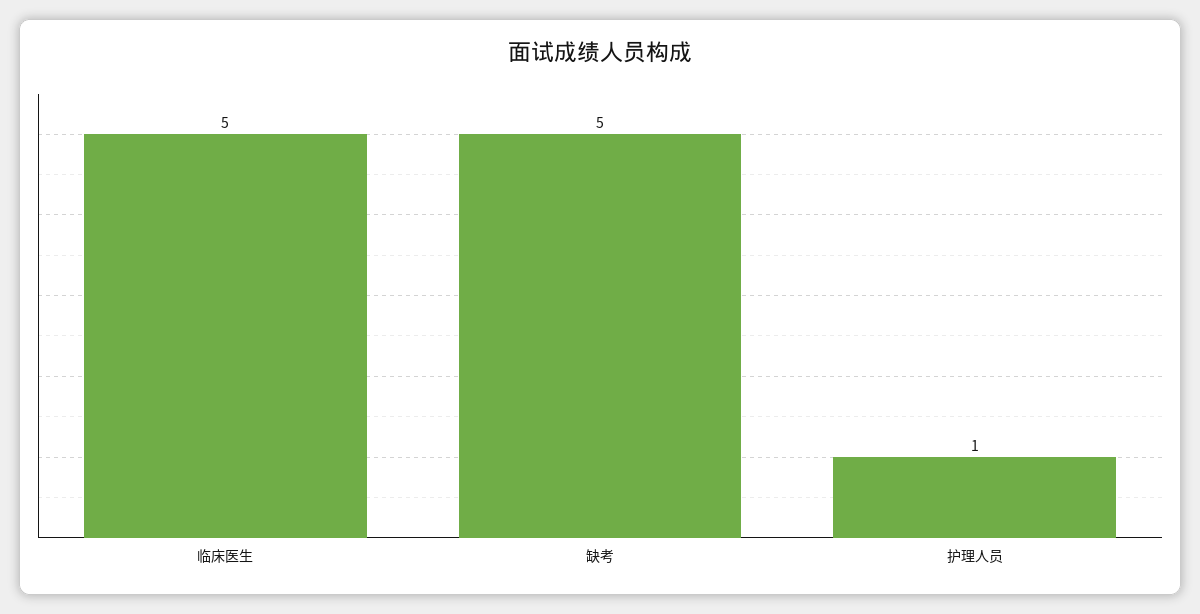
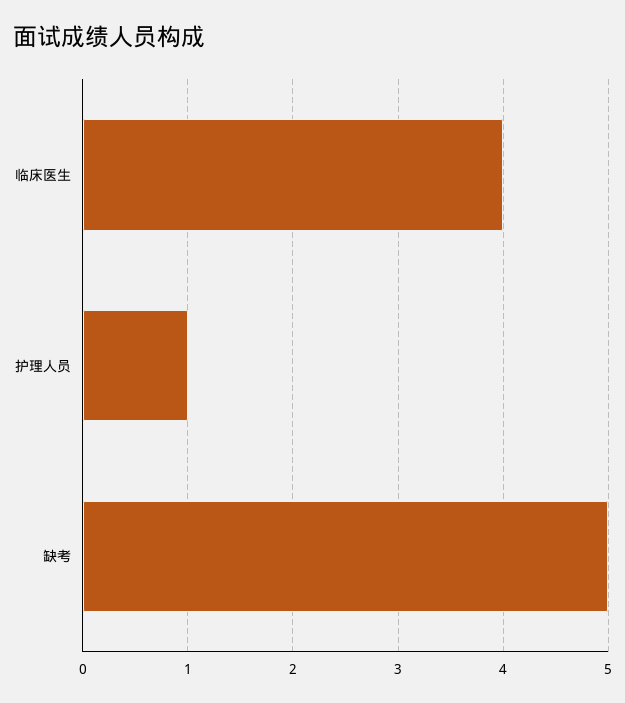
  {
-   "临床医生": 5,
+   "临床医生": 4,
    "缺考": 5,
    "护理人员": 1
  }

